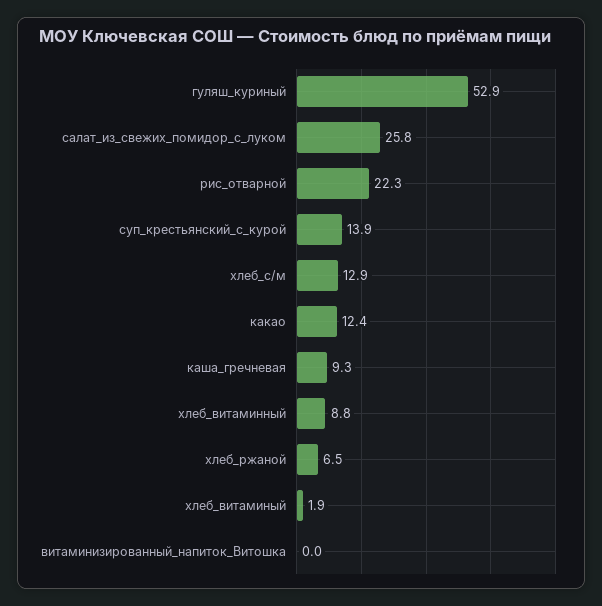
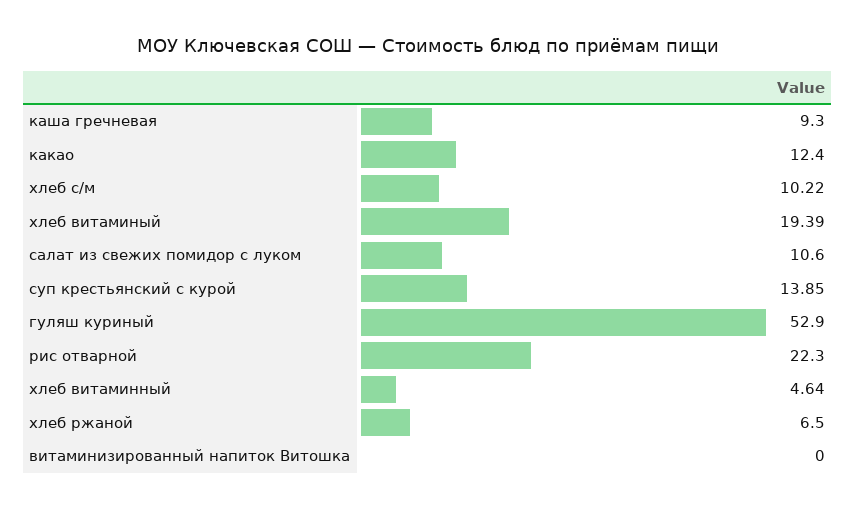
  {
    "гуляш_куриный": 52.9,
-   "салат_из_свежих_помидор_с_луком": 25.8,
+   "салат_из_свежих_помидор_с_луком": 10.6,
    "рис_отварной": 22.3,
    "суп_крестьянский_с_курой": 13.85,
-   "хлеб_с/м": 12.9,
+   "хлеб_с/м": 10.22,
    "какао": 12.4,
    "каша_гречневая": 9.3,
-   "хлеб_витаминный": 8.8,
+   "хлеб_витаминный": 4.64,
    "хлеб_ржаной": 6.5,
-   "хлеб_витаминый": 1.9,
+   "хлеб_витаминый": 19.39,
    "витаминизированный_напиток_Витошка": 0
  }

